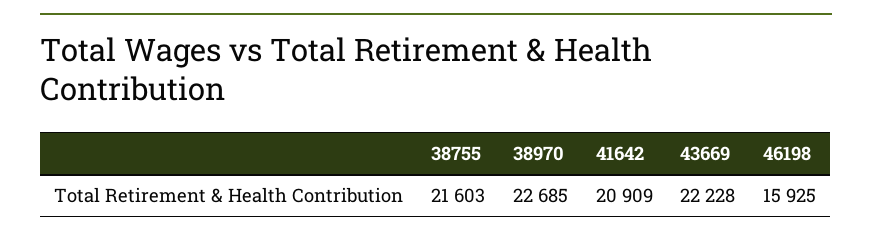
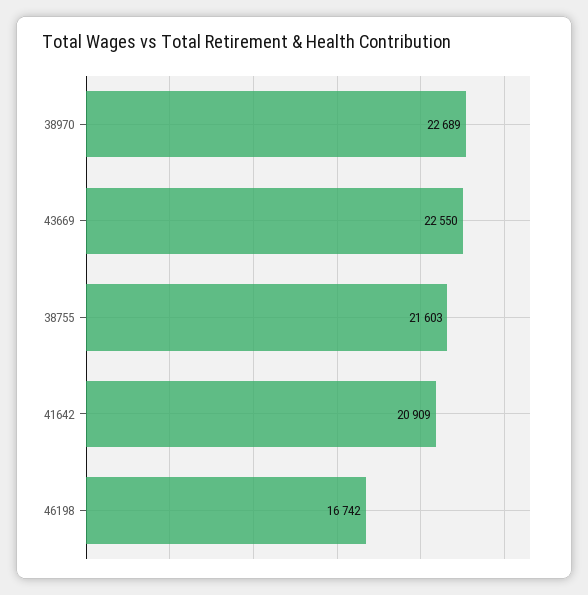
  {
    "38755": 21603,
-   "38970": 22685,
+   "38970": 22689,
    "41642": 20909,
-   "43669": 22228,
+   "43669": 22550,
-   "46198": 15925
+   "46198": 16742
  }

